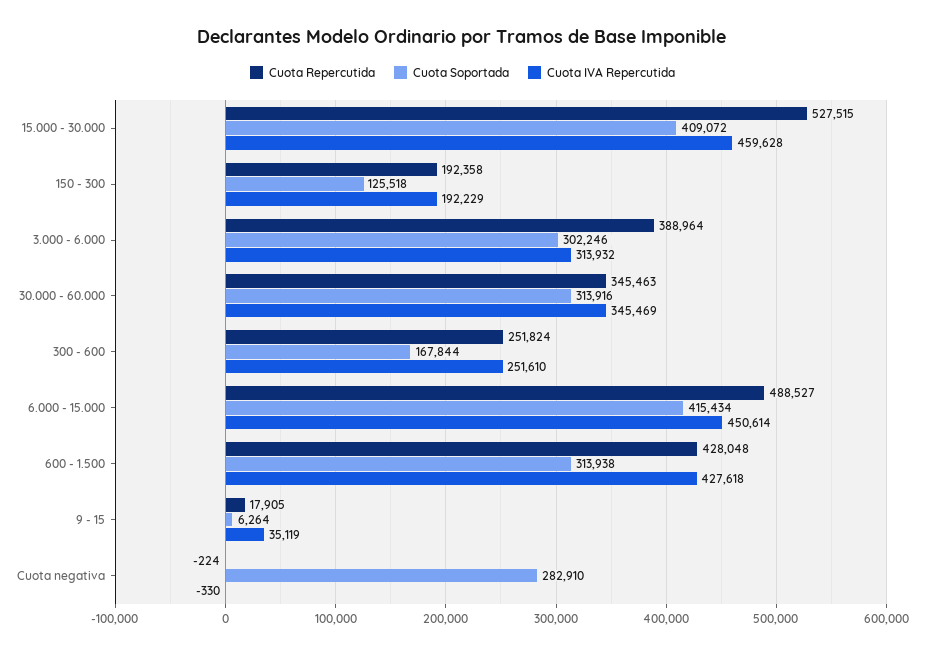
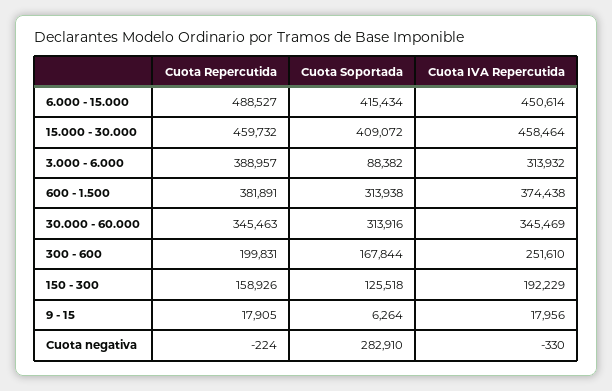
  {
    "Cuota Repercutida": {
-     "15.000 - 30.000": 527515,
+     "15.000 - 30.000": 459732,
-     "150 - 300": 192358,
+     "150 - 300": 158926,
-     "3.000 - 6.000": 388964,
+     "3.000 - 6.000": 388957,
      "30.000 - 60.000": 345463,
-     "300 - 600": 251824,
+     "300 - 600": 199831,
      "6.000 - 15.000": 488527,
-     "600 - 1.500": 428048,
+     "600 - 1.500": 381891,
      "9 - 15": 17905,
      "Cuota negativa": -224
    },
    "Cuota Soportada": {
      "15.000 - 30.000": 409072,
      "150 - 300": 125518,
-     "3.000 - 6.000": 302246,
+     "3.000 - 6.000": 88382,
      "30.000 - 60.000": 313916,
      "300 - 600": 167844,
      "6.000 - 15.000": 415434,
      "600 - 1.500": 313938,
      "9 - 15": 6264,
      "Cuota negativa": 282910
    },
    "Cuota IVA Repercutida": {
-     "15.000 - 30.000": 459628,
+     "15.000 - 30.000": 458464,
      "150 - 300": 192229,
      "3.000 - 6.000": 313932,
      "30.000 - 60.000": 345469,
      "300 - 600": 251610,
      "6.000 - 15.000": 450614,
-     "600 - 1.500": 427618,
+     "600 - 1.500": 374438,
-     "9 - 15": 35119,
+     "9 - 15": 17956,
      "Cuota negativa": -330
    }
  }

